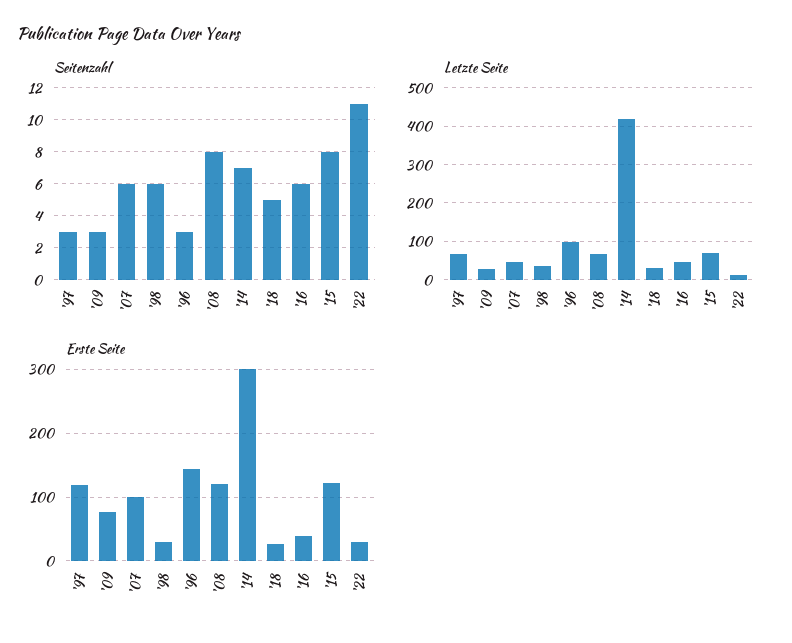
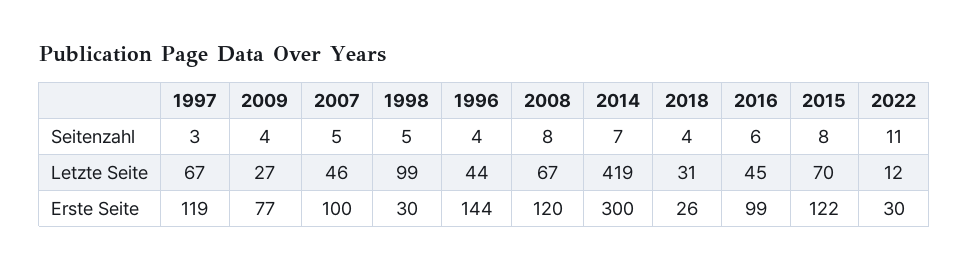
  {
    "Seitenzahl": {
      "'97": 3,
-     "'09": 3,
+     "'09": 4,
-     "'07": 6,
+     "'07": 5,
-     "'98": 6,
+     "'98": 5,
-     "'96": 3,
+     "'96": 4,
      "'08": 8,
      "'14": 7,
-     "'18": 5,
+     "'18": 4,
      "'16": 6,
      "'15": 8,
      "'22": 11
    },
    "Letzte Seite": {
      "'97": 67,
      "'09": 27,
      "'07": 46,
-     "'98": 40,
+     "'98": 99,
-     "'96": 100,
+     "'96": 44,
      "'08": 67,
      "'14": 419,
      "'18": 31,
      "'16": 45,
      "'15": 70,
      "'22": 12
    },
    "Erste Seite": {
      "'97": 119,
      "'09": 77,
      "'07": 100,
      "'98": 30,
      "'96": 144,
      "'08": 120,
      "'14": 300,
      "'18": 26,
-     "'16": 40,
+     "'16": 99,
      "'15": 122,
      "'22": 30
    }
  }

